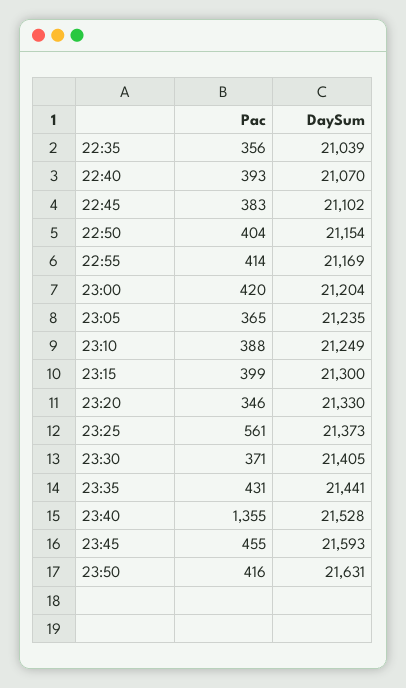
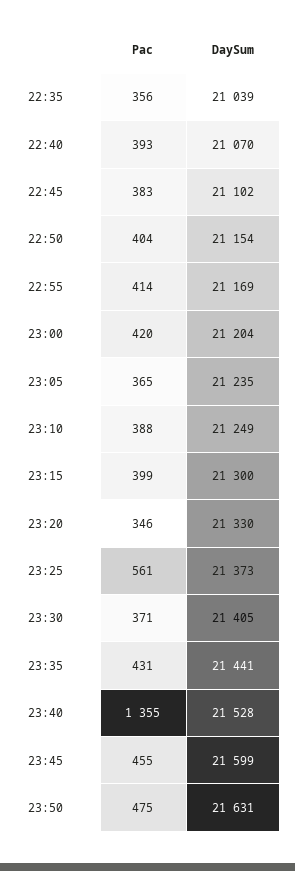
  {
    "Pac": {
      "22:35": 356,
      "22:40": 393,
      "22:45": 383,
      "22:50": 404,
      "22:55": 414,
      "23:00": 420,
      "23:05": 365,
      "23:10": 388,
      "23:15": 399,
      "23:20": 346,
      "23:25": 561,
      "23:30": 371,
      "23:35": 431,
      "23:40": 1355,
      "23:45": 455,
-     "23:50": 416
+     "23:50": 475
    },
    "DaySum": {
      "22:35": 21039,
      "22:40": 21070,
      "22:45": 21102,
      "22:50": 21154,
      "22:55": 21169,
      "23:00": 21204,
      "23:05": 21235,
      "23:10": 21249,
      "23:15": 21300,
      "23:20": 21330,
      "23:25": 21373,
      "23:30": 21405,
      "23:35": 21441,
      "23:40": 21528,
-     "23:45": 21593,
+     "23:45": 21599,
      "23:50": 21631
    }
  }

